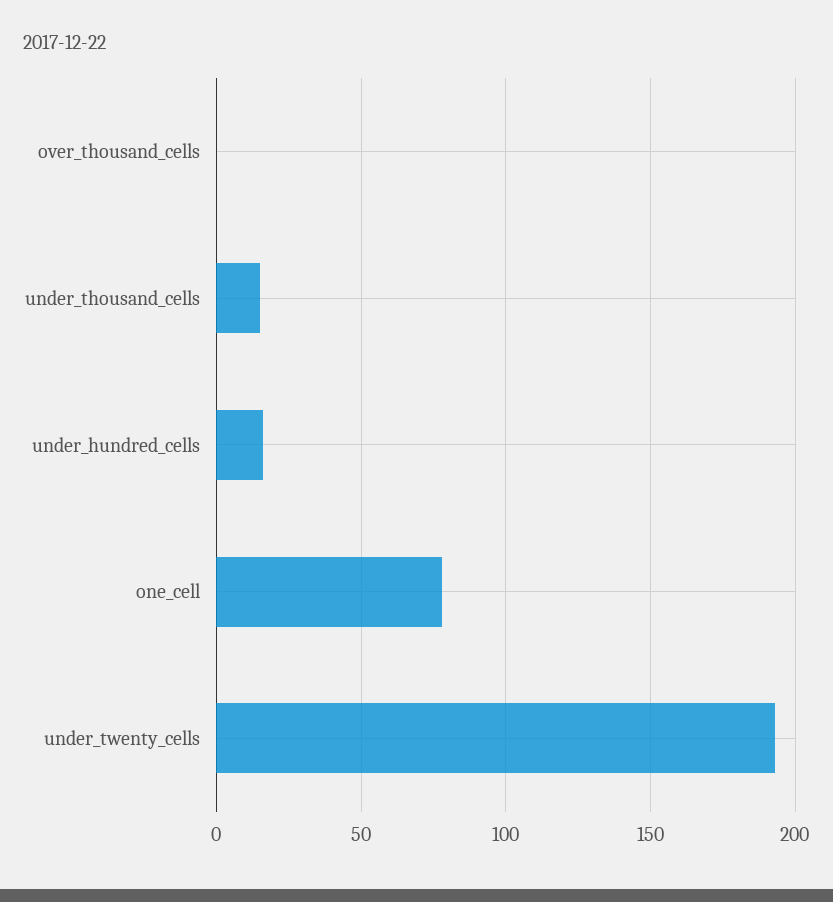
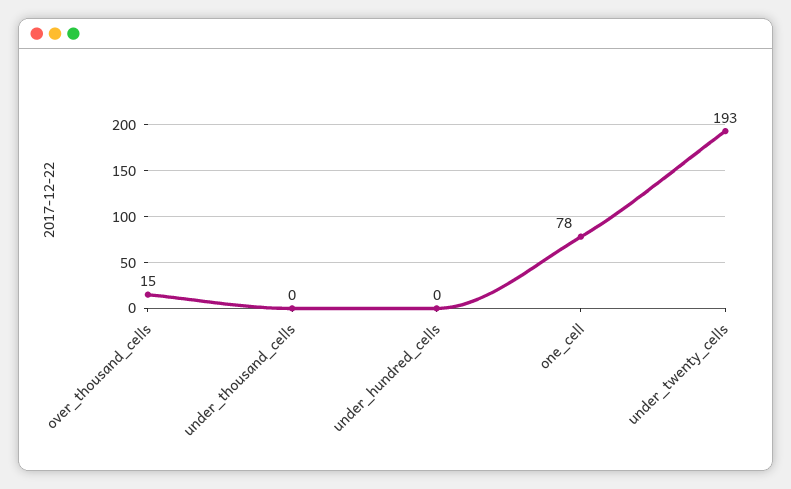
  {
-   "over_thousand_cells": 0,
+   "over_thousand_cells": 15,
-   "under_thousand_cells": 15,
+   "under_thousand_cells": 0,
-   "under_hundred_cells": 15,
+   "under_hundred_cells": 0,
    "one_cell": 78,
    "under_twenty_cells": 193
  }

